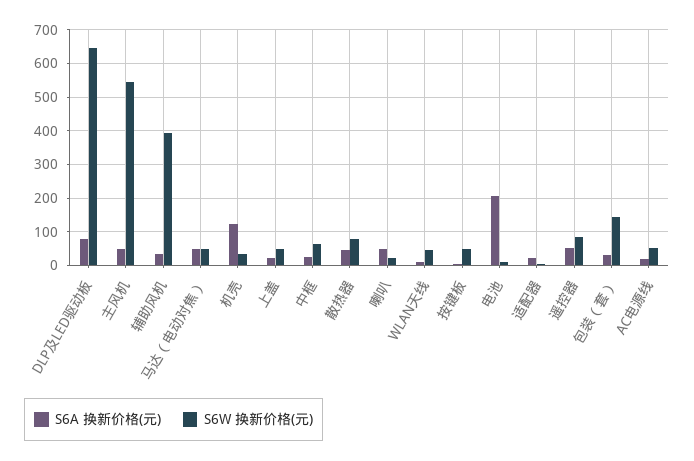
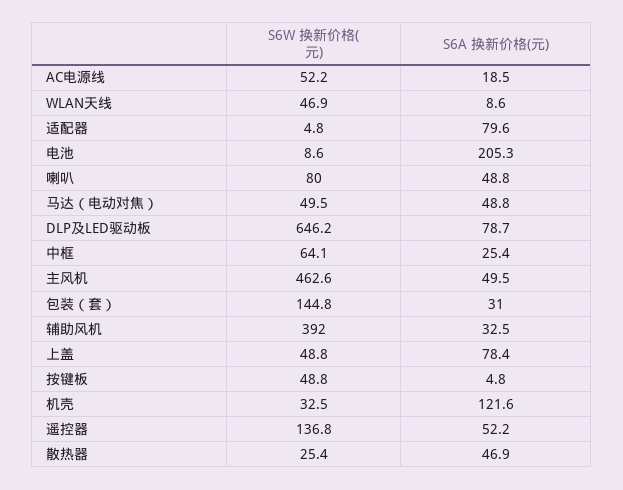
  {
    "S6A 换新价格(元)": {
      "DLP及LED驱动板": 78.7,
      "主风机": 49.5,
      "辅助风机": 32.5,
      "马达（电动对焦）": 48.8,
      "机壳": 121.6,
-     "上盖": 20,
+     "上盖": 78.4,
      "中框": 25.4,
      "散热器": 46.9,
      "喇叭": 48.8,
      "WLAN天线": 8.6,
      "按键板": 4.8,
      "电池": 205.3,
-     "适配器": 20,
+     "适配器": 79.6,
      "遥控器": 52.2,
      "包装（套）": 31,
      "AC电源线": 18.5
    },
    "S6W 换新价格(元)": {
      "DLP及LED驱动板": 646.2,
-     "主风机": 540,
+     "主风机": 462.6,
      "辅助风机": 392,
      "马达（电动对焦）": 49.5,
      "机壳": 32.5,
      "上盖": 48.8,
      "中框": 64.1,
-     "散热器": 80,
+     "散热器": 25.4,
-     "喇叭": 20,
+     "喇叭": 80,
      "WLAN天线": 46.9,
      "按键板": 48.8,
      "电池": 8.6,
      "适配器": 4.8,
-     "遥控器": 80,
+     "遥控器": 136.8,
      "包装（套）": 144.8,
      "AC电源线": 52.2
    }
  }

